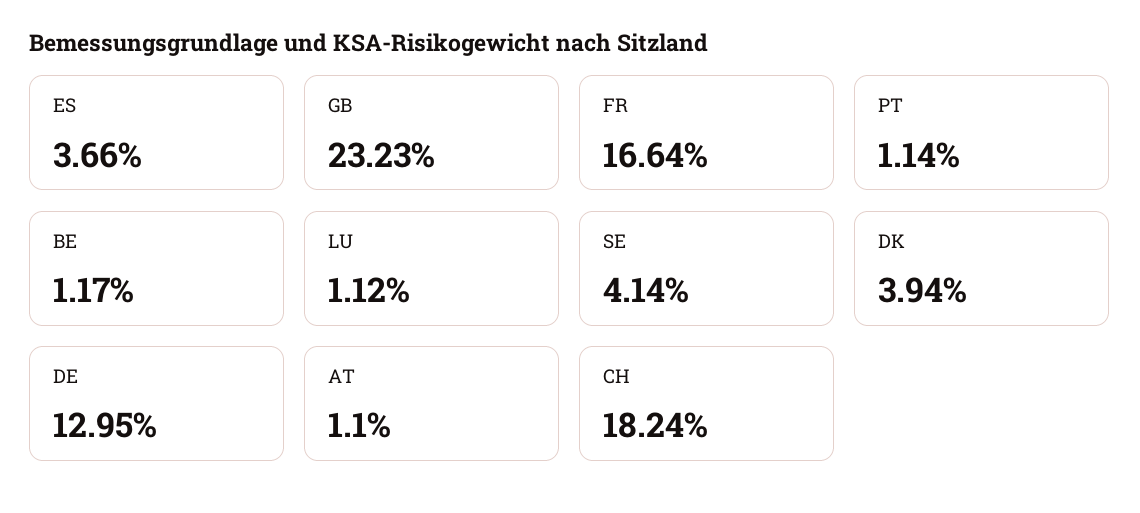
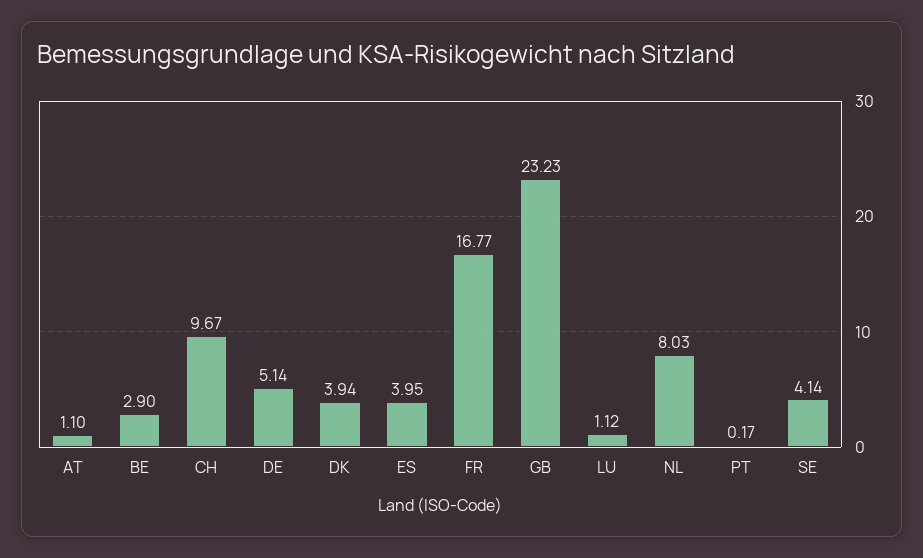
  {
-   "ES": 3.66,
+   "ES": 3.95,
    "GB": 23.23,
-   "FR": 16.64,
+   "FR": 16.77,
-   "PT": 1.14,
+   "PT": 0.17,
-   "BE": 1.17,
+   "BE": 2.9,
    "LU": 1.12,
    "SE": 4.14,
    "DK": 3.94,
-   "DE": 12.95,
+   "DE": 5.14,
    "AT": 1.1,
-   "CH": 18.24
+   "CH": 9.67,
+   "NL": 8.03
  }

